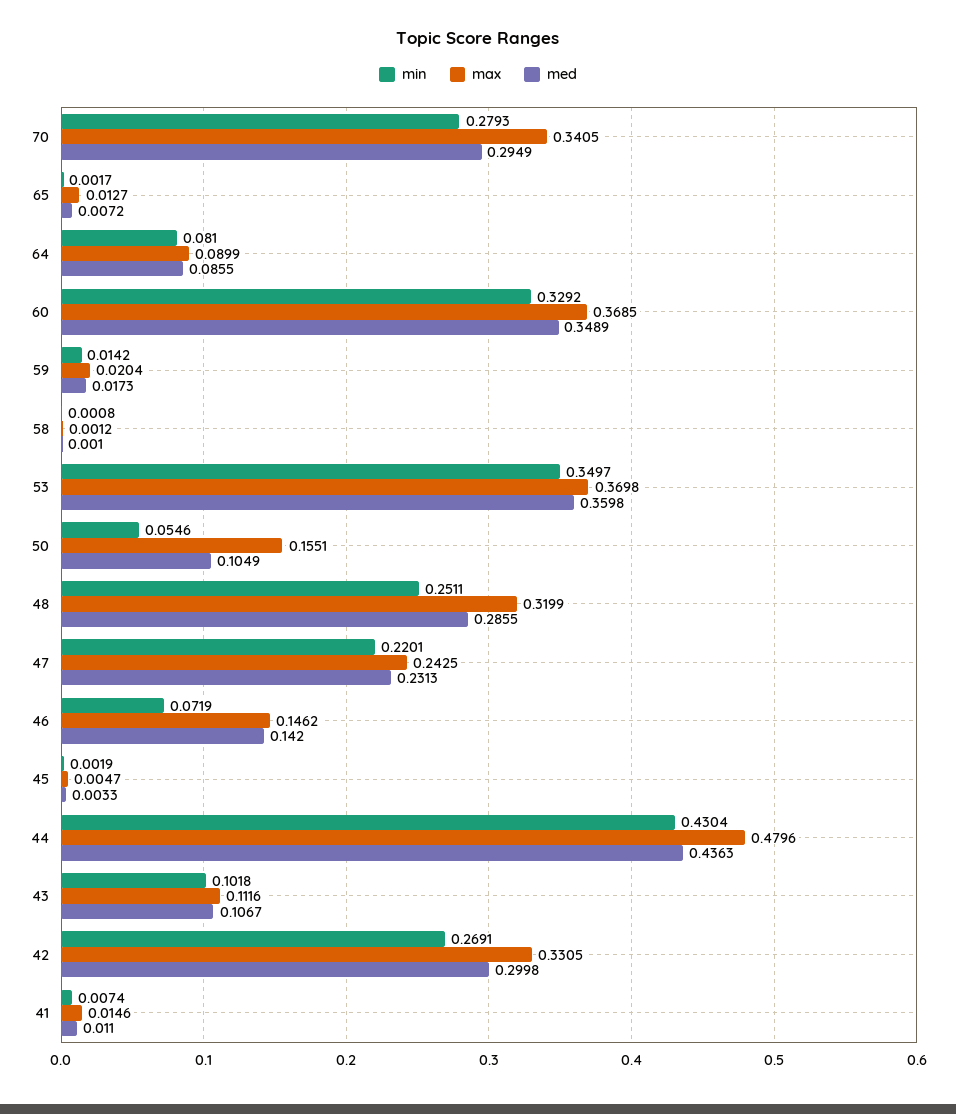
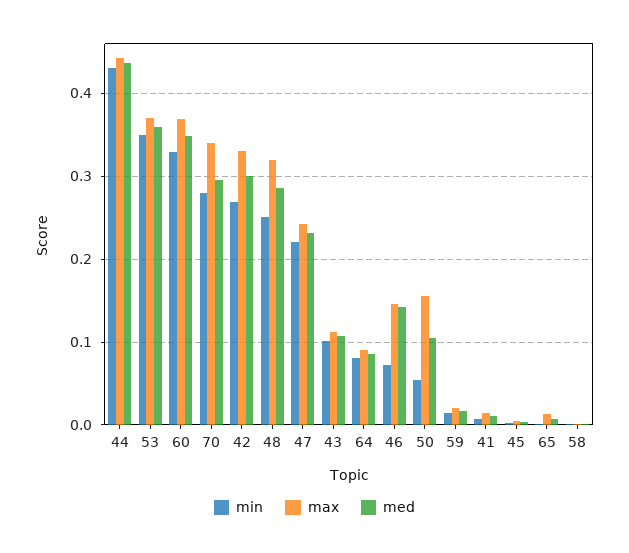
  {
    "min": {
      "70": 0.2793,
      "65": 0.0017,
      "64": 0.081,
      "60": 0.3292,
      "59": 0.0142,
      "58": 0.0008,
      "53": 0.3497,
      "50": 0.0546,
      "48": 0.2511,
      "47": 0.2201,
      "46": 0.0719,
      "45": 0.0019,
      "44": 0.4304,
      "43": 0.1018,
      "42": 0.2691,
      "41": 0.0074
    },
    "max": {
      "70": 0.3405,
      "65": 0.0127,
      "64": 0.0899,
      "60": 0.3685,
      "59": 0.0204,
      "58": 0.0012,
      "53": 0.3698,
      "50": 0.1551,
      "48": 0.3199,
      "47": 0.2425,
      "46": 0.1462,
      "45": 0.0047,
-     "44": 0.4796,
+     "44": 0.44,
      "43": 0.1116,
      "42": 0.3305,
      "41": 0.0146
    },
    "med": {
      "70": 0.2949,
      "65": 0.0072,
      "64": 0.0855,
      "60": 0.3489,
      "59": 0.0173,
      "58": 0.001,
      "53": 0.3598,
      "50": 0.1049,
      "48": 0.2855,
      "47": 0.2313,
      "46": 0.142,
      "45": 0.0033,
      "44": 0.4363,
      "43": 0.1067,
      "42": 0.2998,
      "41": 0.011
    }
  }

